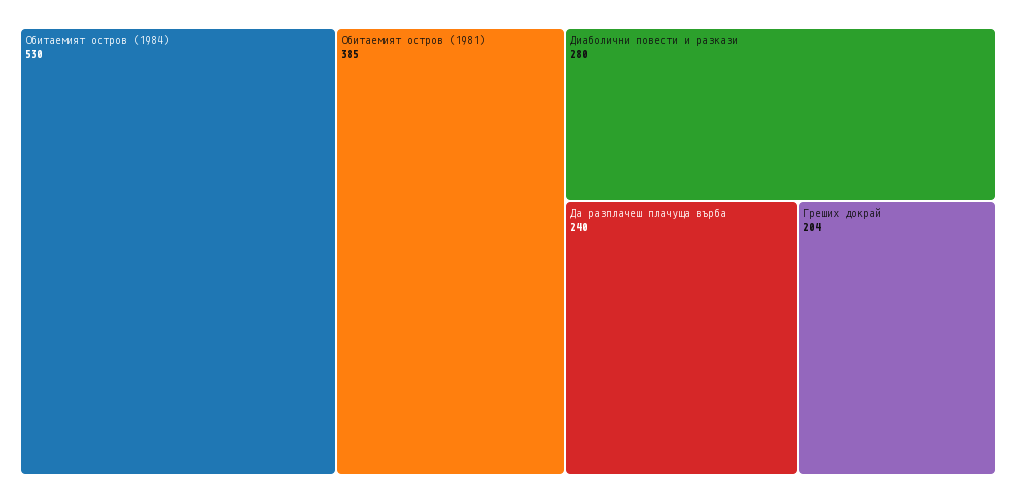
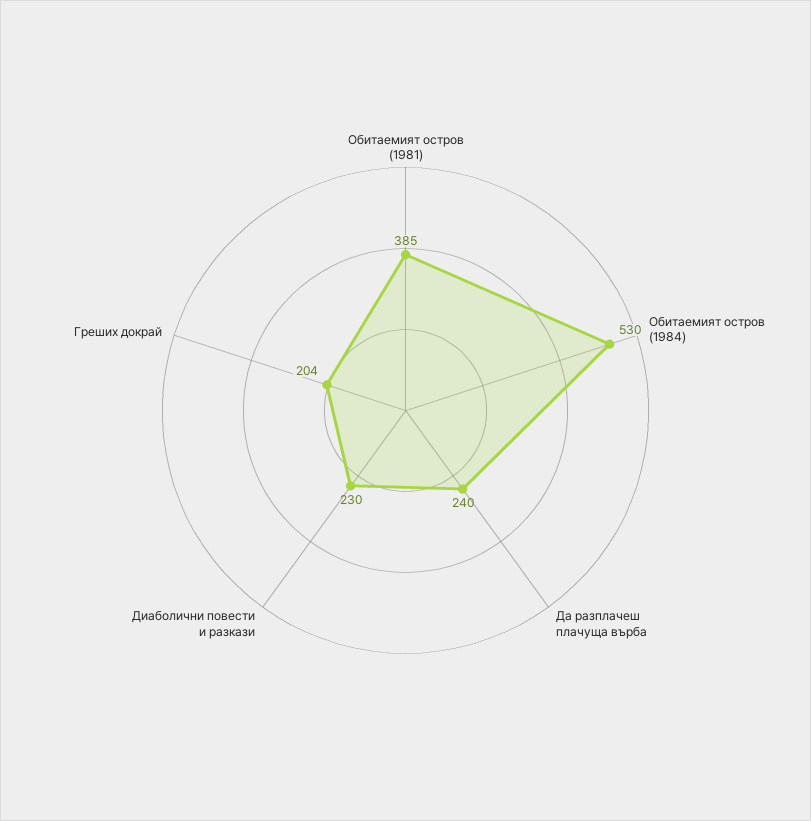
  {
    "Обитаемият остров (1984)": 530,
    "Обитаемият остров (1981)": 385,
-   "Диаболични повести и разкази": 280,
+   "Диаболични повести и разкази": 230,
    "Да разплачеш плачуща върба": 240,
    "Греших докрай": 204
  }

